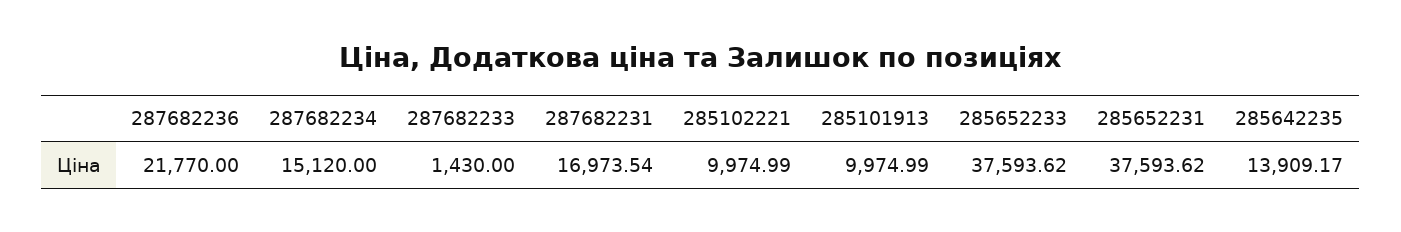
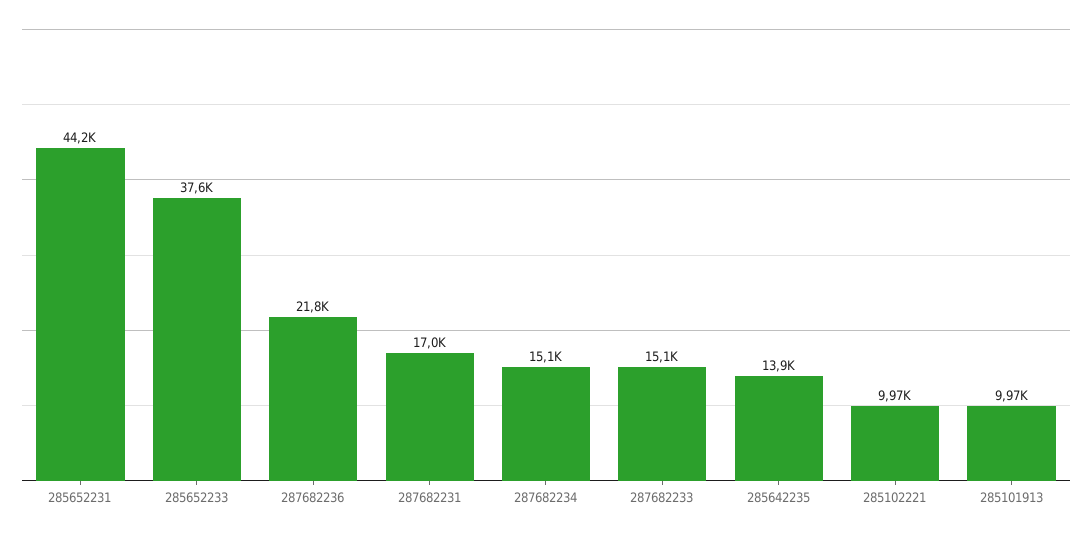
  {
    "287682236": 21770,
    "287682234": 15120,
-   "287682233": 1430,
+   "287682233": 15100,
    "287682231": 16973.54,
    "285102221": 9974.99,
    "285101913": 9974.99,
    "285652233": 37593.62,
-   "285652231": 37593.62,
+   "285652231": 44200,
    "285642235": 13909.17
  }

